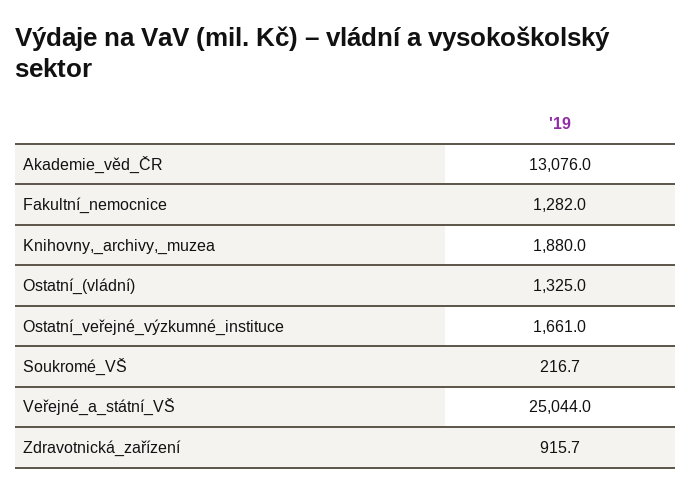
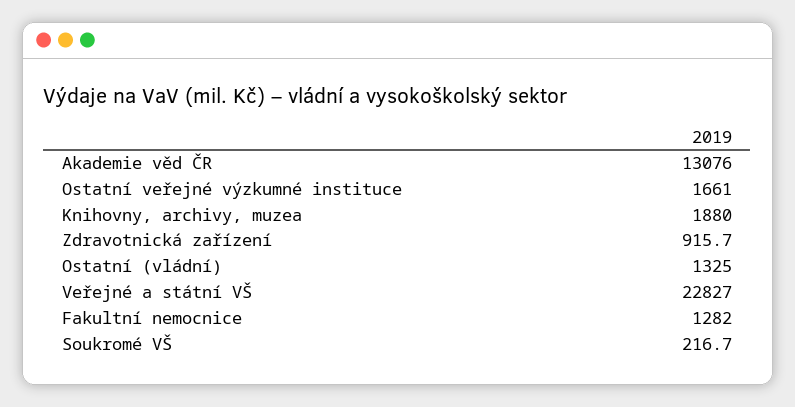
  {
    "Akademie_věd_ČR": 13076,
    "Fakultní_nemocnice": 1282,
    "Knihovny,_archivy,_muzea": 1880,
    "Ostatní_(vládní)": 1325,
    "Ostatní_veřejné_výzkumné_instituce": 1661,
    "Soukromé_VŠ": 216.7,
-   "Veřejné_a_státní_VŠ": 25044,
+   "Veřejné_a_státní_VŠ": 22827,
    "Zdravotnická_zařízení": 915.7
  }

